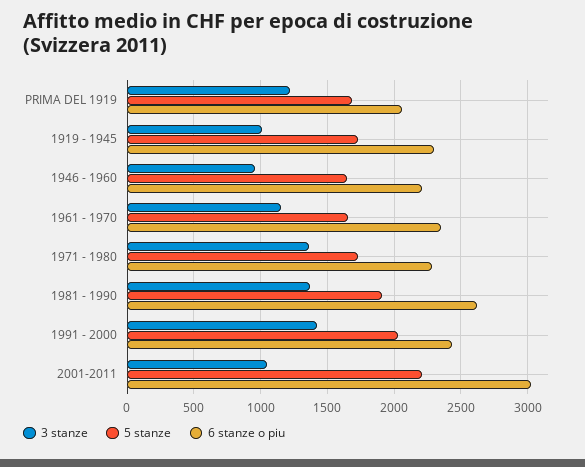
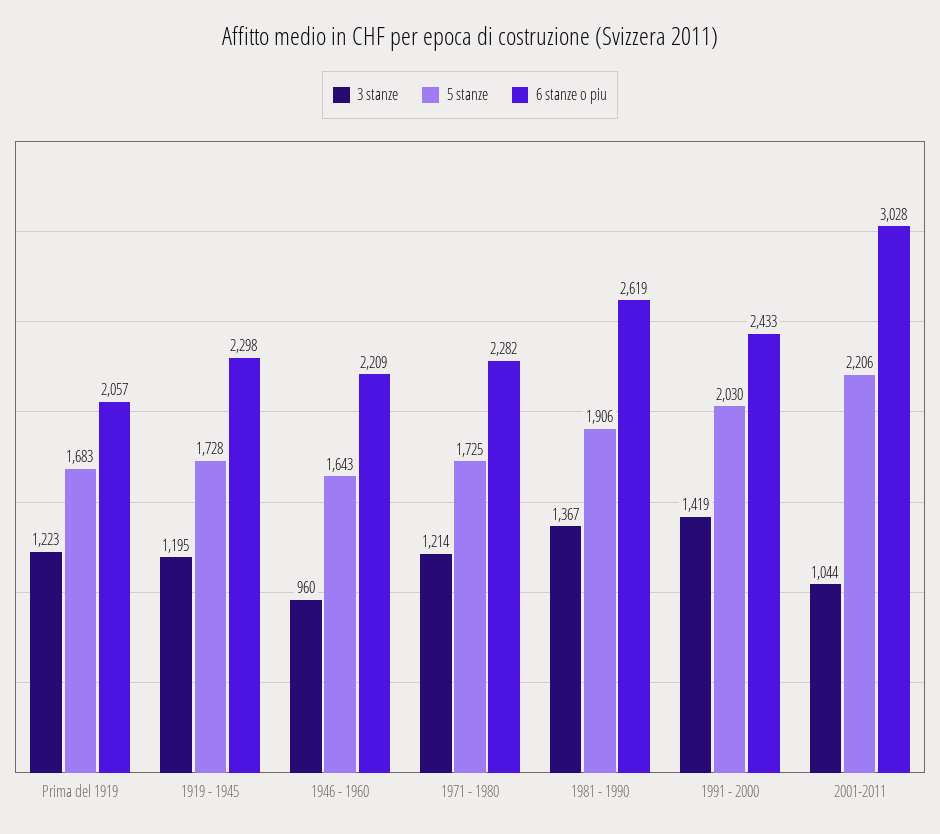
  {
    "3 stanze": {
      "PRIMA DEL 1919": 1223,
-     "1919 - 1945": 1000,
+     "1919 - 1945": 1195,
      "1946 - 1960": 960,
-     "1961 - 1970": 1150,
-     "1971 - 1980": 1350,
+     "1971 - 1980": 1214,
      "1981 - 1990": 1367,
      "1991 - 2000": 1419,
      "2001-2011": 1044
    },
    "5 stanze": {
      "PRIMA DEL 1919": 1683,
      "1919 - 1945": 1728,
      "1946 - 1960": 1643,
-     "1961 - 1970": 1650,
      "1971 - 1980": 1725,
      "1981 - 1990": 1906,
      "1991 - 2000": 2030,
      "2001-2011": 2206
    },
    "6 stanze o piu": {
      "PRIMA DEL 1919": 2057,
      "1919 - 1945": 2298,
      "1946 - 1960": 2209,
-     "1961 - 1970": 2350,
      "1971 - 1980": 2282,
      "1981 - 1990": 2619,
      "1991 - 2000": 2433,
      "2001-2011": 3028
    }
  }

